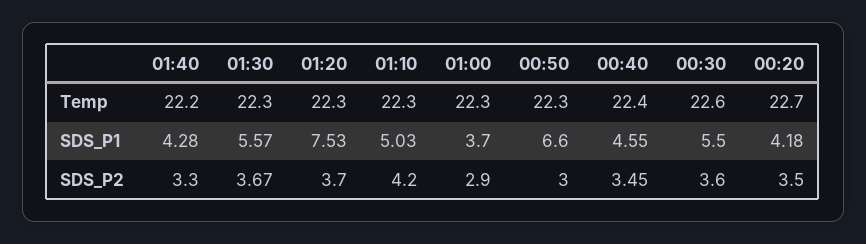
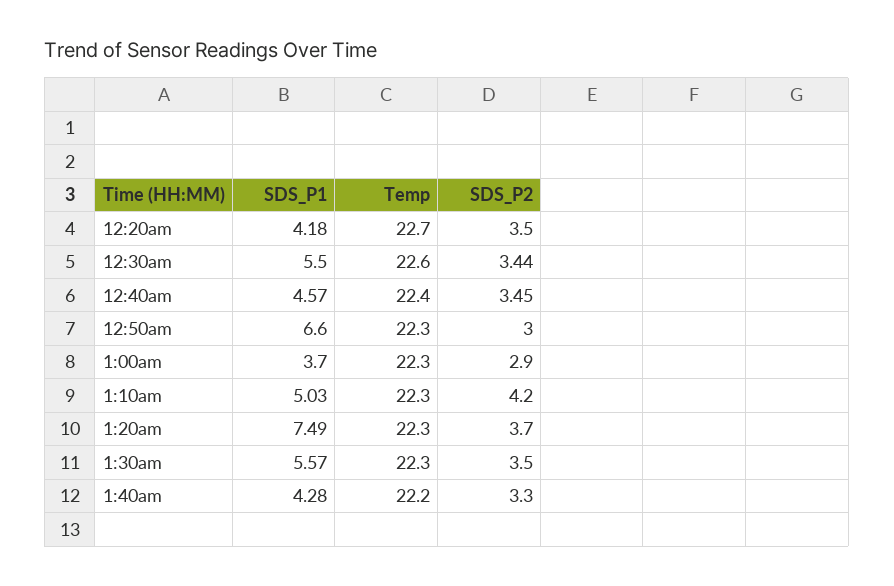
  {
    "01:40": {
      "Temp": 22.2,
      "SDS_P1": 4.28,
      "SDS_P2": 3.3
    },
    "01:30": {
      "Temp": 22.3,
      "SDS_P1": 5.57,
-     "SDS_P2": 3.67
+     "SDS_P2": 3.5
    },
    "01:20": {
      "Temp": 22.3,
-     "SDS_P1": 7.53,
+     "SDS_P1": 7.49,
      "SDS_P2": 3.7
    },
    "01:10": {
      "Temp": 22.3,
      "SDS_P1": 5.03,
      "SDS_P2": 4.2
    },
    "01:00": {
      "Temp": 22.3,
      "SDS_P1": 3.7,
      "SDS_P2": 2.9
    },
    "00:50": {
      "Temp": 22.3,
      "SDS_P1": 6.6,
      "SDS_P2": 3
    },
    "00:40": {
      "Temp": 22.4,
-     "SDS_P1": 4.55,
+     "SDS_P1": 4.57,
      "SDS_P2": 3.45
    },
    "00:30": {
      "Temp": 22.6,
      "SDS_P1": 5.5,
-     "SDS_P2": 3.6
+     "SDS_P2": 3.44
    },
    "00:20": {
      "Temp": 22.7,
      "SDS_P1": 4.18,
      "SDS_P2": 3.5
    }
  }

